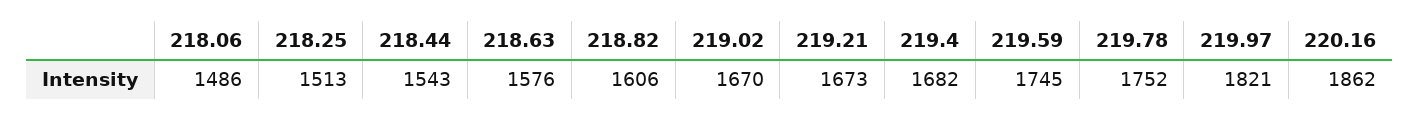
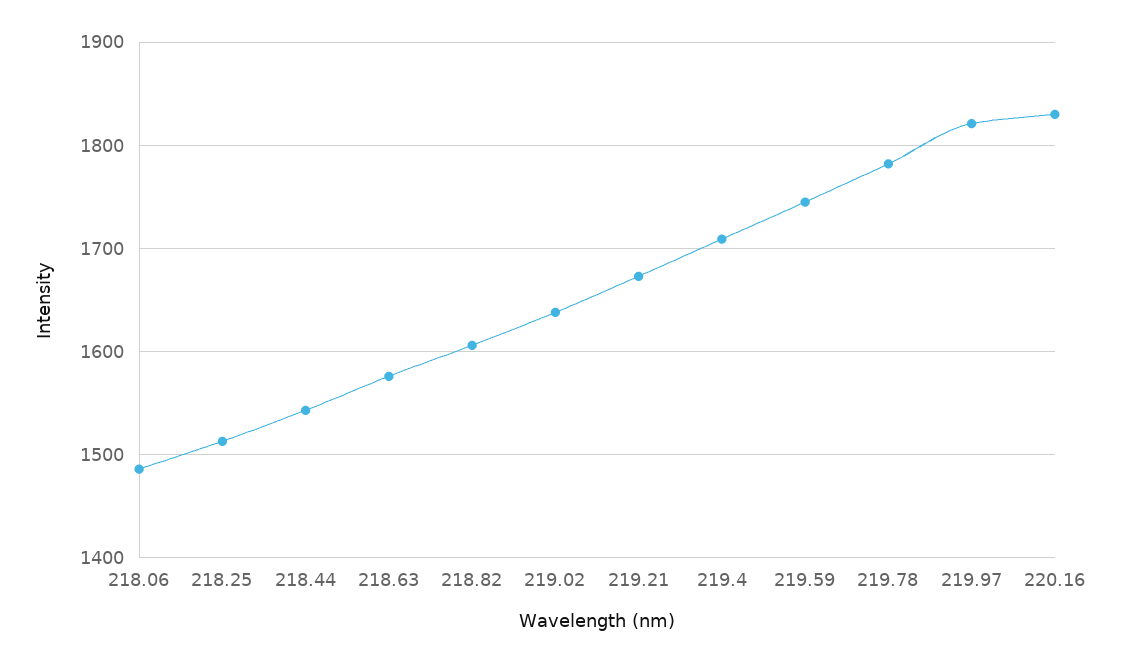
  {
    "218.06": 1486,
    "218.25": 1513,
    "218.44": 1543,
    "218.63": 1576,
    "218.82": 1606,
-   "219.02": 1670,
+   "219.02": 1640,
    "219.21": 1673,
-   "219.4": 1682,
+   "219.4": 1710,
    "219.59": 1745,
-   "219.78": 1752,
+   "219.78": 1780,
    "219.97": 1821,
-   "220.16": 1862
+   "220.16": 1830
  }

